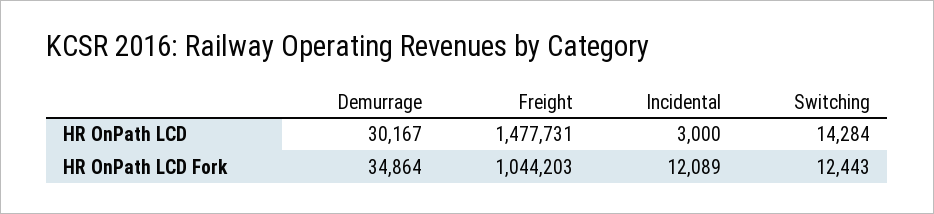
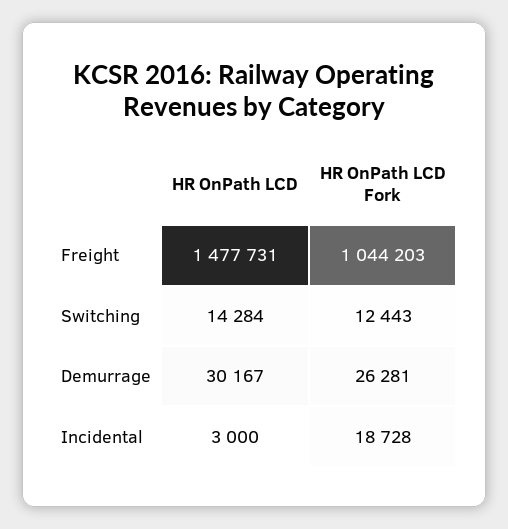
  {
    "Demurrage": {
      "HR OnPath LCD": 30167,
-     "HR OnPath LCD Fork": 34864
+     "HR OnPath LCD Fork": 26281
    },
    "Freight": {
      "HR OnPath LCD": 1477731,
      "HR OnPath LCD Fork": 1044203
    },
    "Incidental": {
      "HR OnPath LCD": 3000,
-     "HR OnPath LCD Fork": 12089
+     "HR OnPath LCD Fork": 18728
    },
    "Switching": {
      "HR OnPath LCD": 14284,
      "HR OnPath LCD Fork": 12443
    }
  }

